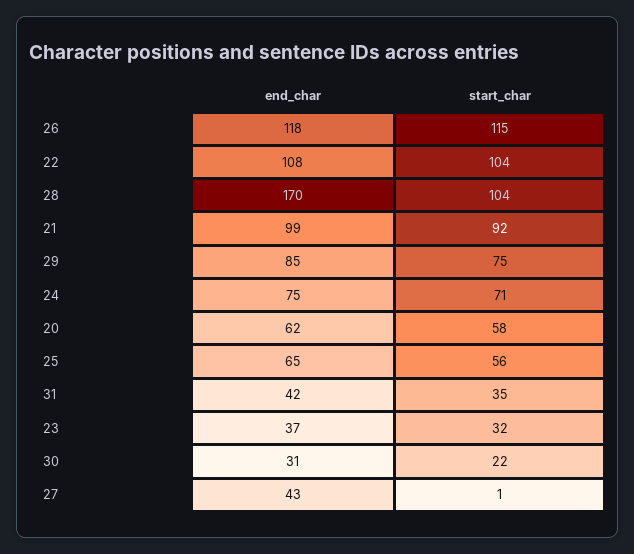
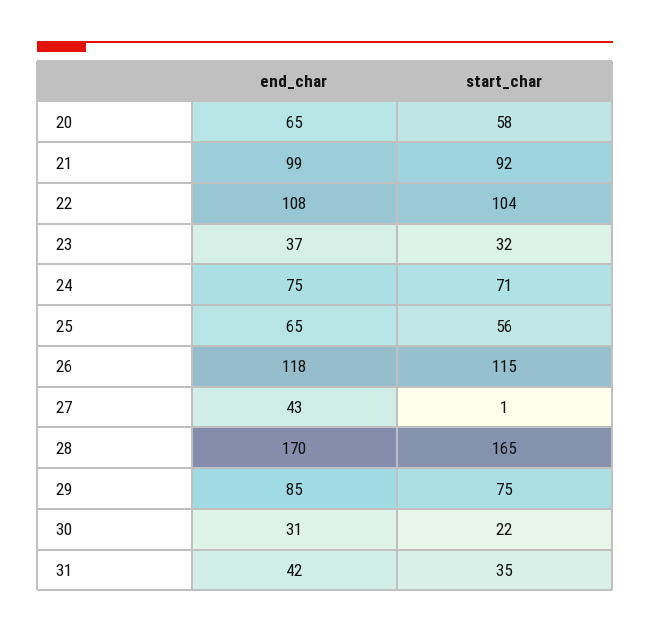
  {
    "end_char": {
      "26": 118,
      "22": 108,
      "28": 170,
      "21": 99,
      "29": 85,
      "24": 75,
-     "20": 62,
+     "20": 65,
      "25": 65,
      "31": 42,
      "23": 37,
      "30": 31,
      "27": 43
    },
    "start_char": {
      "26": 115,
      "22": 104,
-     "28": 104,
+     "28": 165,
      "21": 92,
      "29": 75,
      "24": 71,
      "20": 58,
      "25": 56,
      "31": 35,
      "23": 32,
      "30": 22,
      "27": 1
    }
  }

